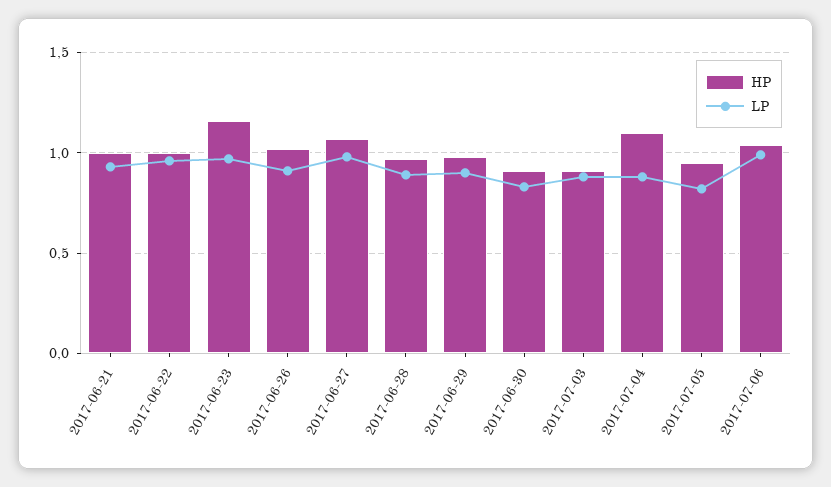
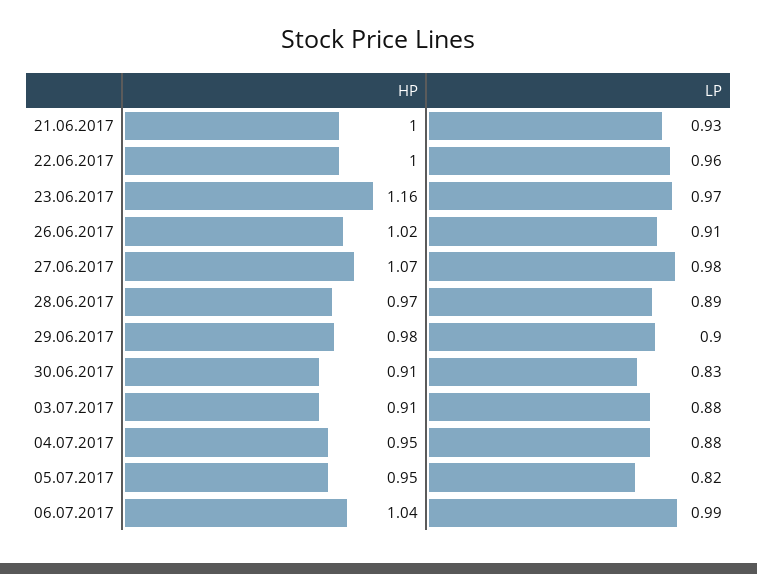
  {
    "HP": {
      "2017-06-21": 1,
      "2017-06-22": 1,
      "2017-06-23": 1.16,
      "2017-06-26": 1.02,
      "2017-06-27": 1.07,
      "2017-06-28": 0.97,
      "2017-06-29": 0.98,
      "2017-06-30": 0.91,
      "2017-07-03": 0.91,
-     "2017-07-04": 1.1,
+     "2017-07-04": 0.95,
      "2017-07-05": 0.95,
      "2017-07-06": 1.04
    },
    "LP": {
      "2017-06-21": 0.93,
      "2017-06-22": 0.96,
      "2017-06-23": 0.97,
      "2017-06-26": 0.91,
      "2017-06-27": 0.98,
      "2017-06-28": 0.89,
      "2017-06-29": 0.9,
      "2017-06-30": 0.83,
      "2017-07-03": 0.88,
      "2017-07-04": 0.88,
      "2017-07-05": 0.82,
      "2017-07-06": 0.99
    }
  }

